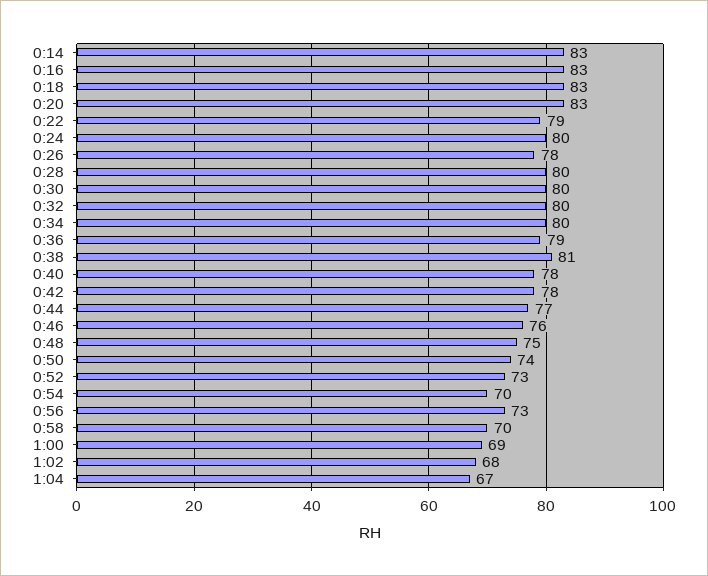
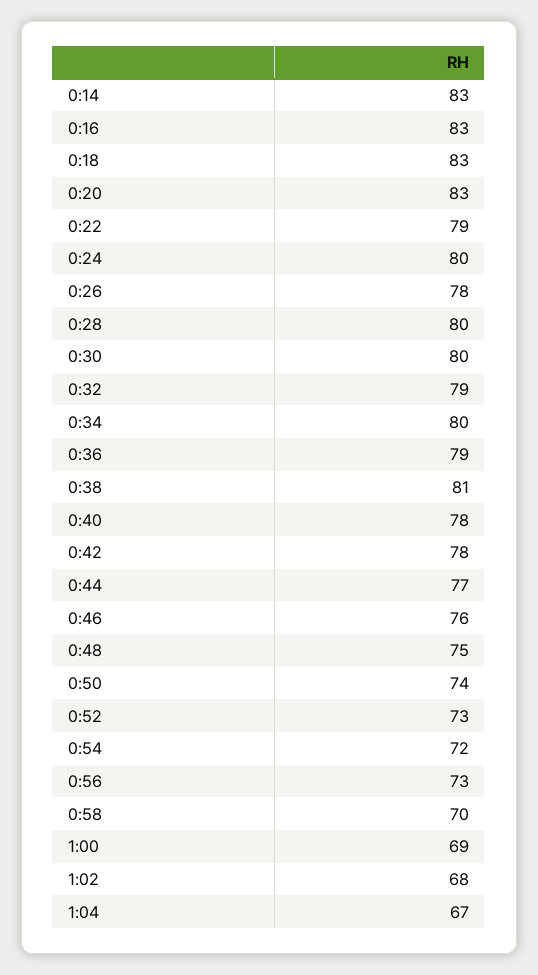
  {
    "0:14": 83,
    "0:16": 83,
    "0:18": 83,
    "0:20": 83,
    "0:22": 79,
    "0:24": 80,
    "0:26": 78,
    "0:28": 80,
    "0:30": 80,
-   "0:32": 80,
+   "0:32": 79,
    "0:34": 80,
    "0:36": 79,
    "0:38": 81,
    "0:40": 78,
    "0:42": 78,
    "0:44": 77,
    "0:46": 76,
    "0:48": 75,
    "0:50": 74,
    "0:52": 73,
-   "0:54": 70,
+   "0:54": 72,
    "0:56": 73,
    "0:58": 70,
    "1:00": 69,
    "1:02": 68,
    "1:04": 67
  }

